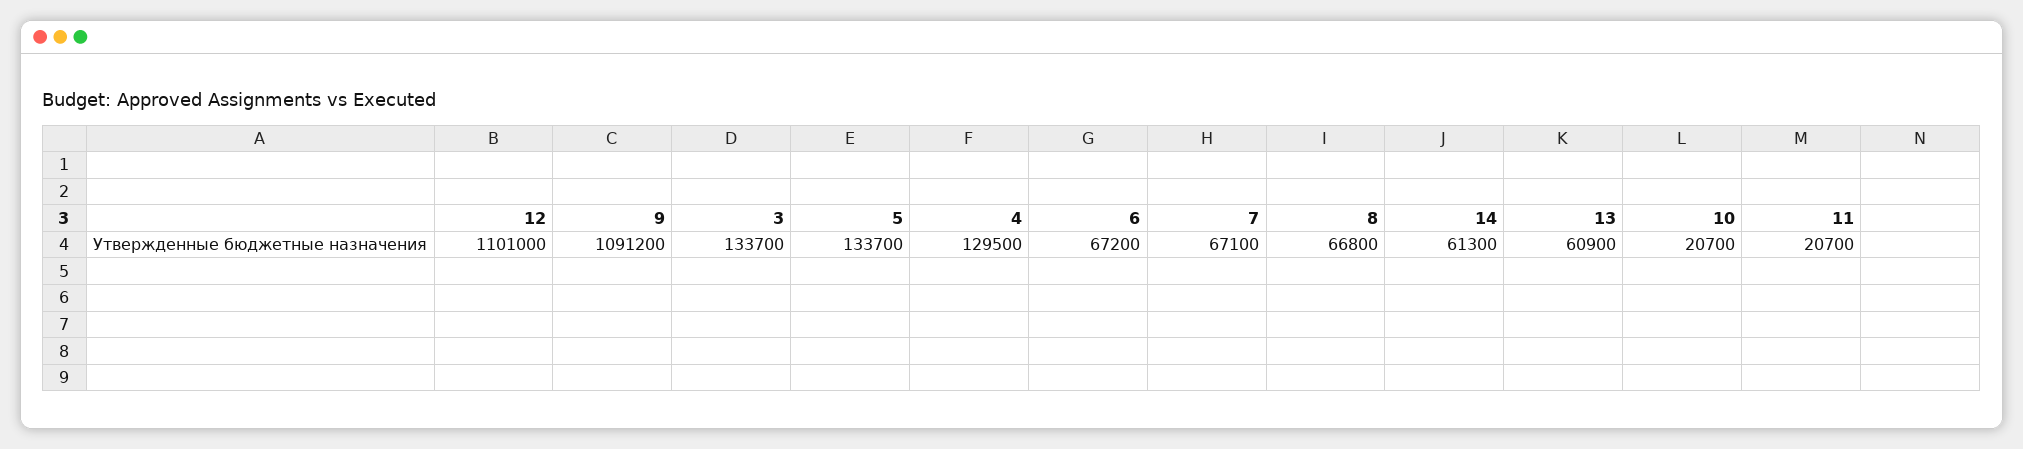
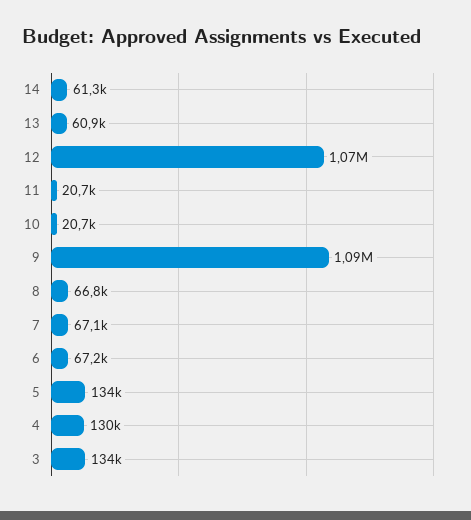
  {
-   "12": 1101000,
+   "12": 1070000,
    "9": 1091200,
    "3": 133700,
    "5": 133700,
    "4": 129500,
    "6": 67200,
    "7": 67100,
    "8": 66800,
    "14": 61300,
    "13": 60900,
    "10": 20700,
    "11": 20700
  }

